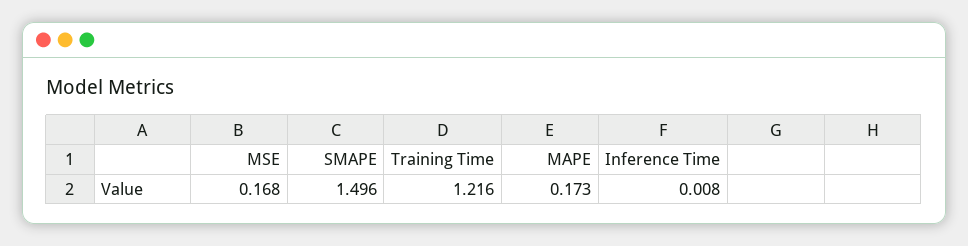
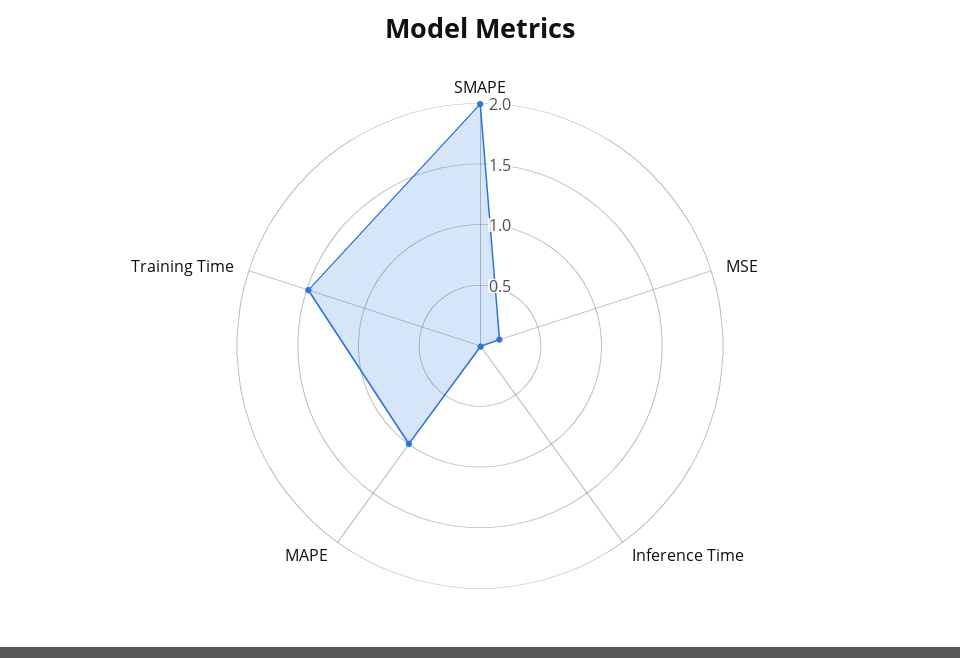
  {
    "MSE": 0.168,
-   "SMAPE": 1.496,
+   "SMAPE": 2,
-   "Training Time": 1.216,
+   "Training Time": 1.5,
-   "MAPE": 0.173,
+   "MAPE": 1,
    "Inference Time": 0.008
  }

